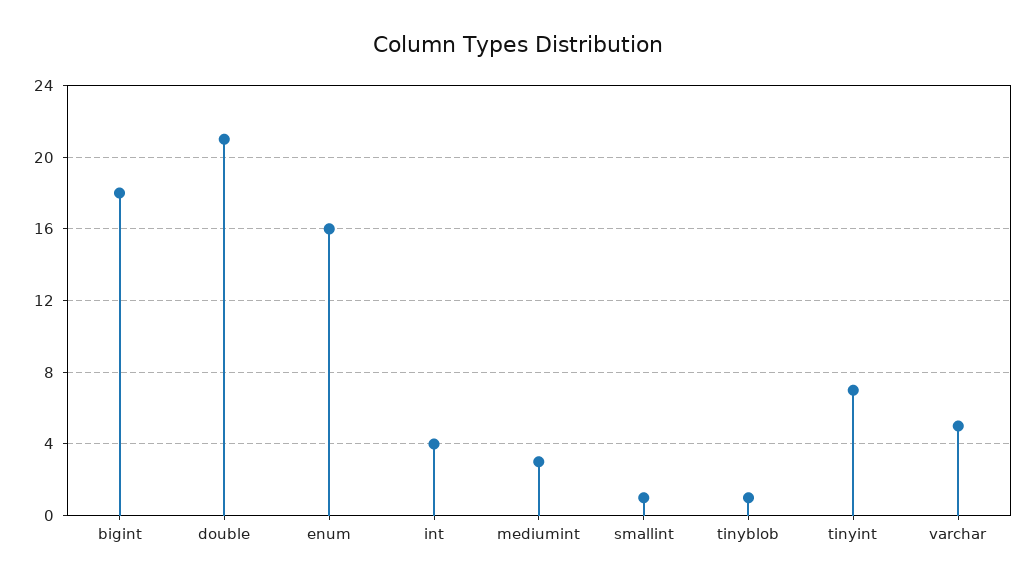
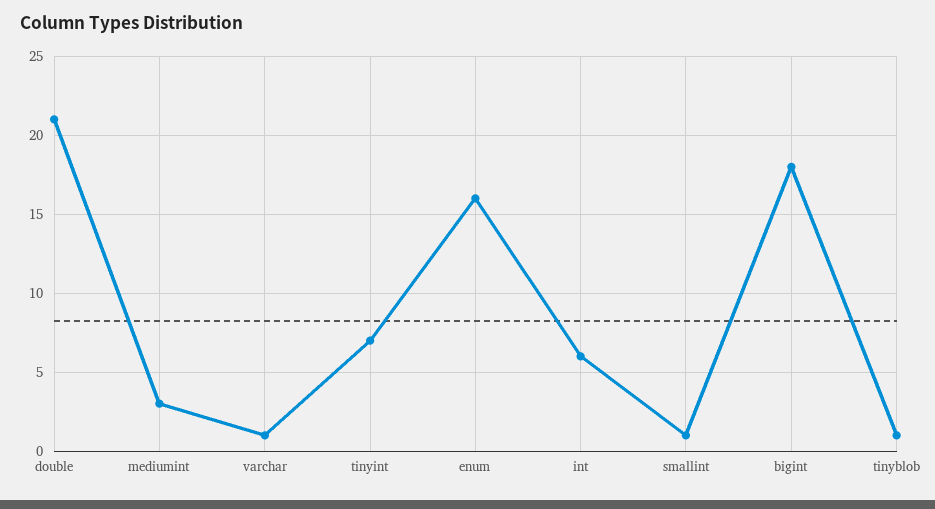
  {
    "bigint": 18,
    "double": 21,
    "enum": 16,
-   "int": 4,
+   "int": 6,
    "mediumint": 3,
    "smallint": 1,
    "tinyblob": 1,
    "tinyint": 7,
-   "varchar": 5
+   "varchar": 1
  }

